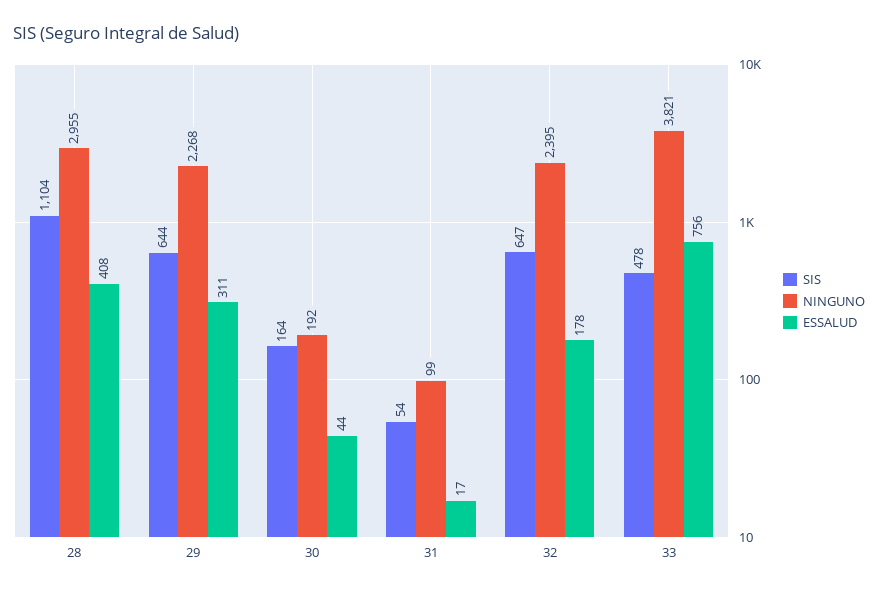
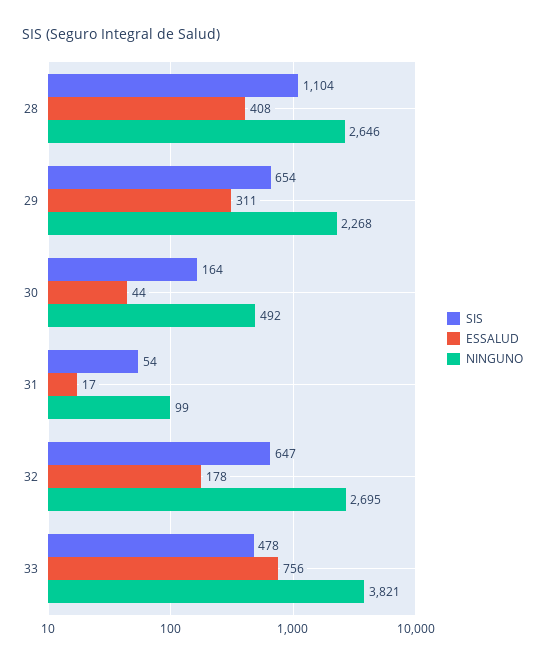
  {
    "SIS": {
      "28": 1104,
-     "29": 644,
+     "29": 654,
      "30": 164,
      "31": 54,
      "32": 647,
      "33": 478
    },
    "NINGUNO": {
-     "28": 2955,
+     "28": 2646,
      "29": 2268,
-     "30": 192,
+     "30": 492,
      "31": 99,
-     "32": 2395,
+     "32": 2695,
      "33": 3821
    },
    "ESSALUD": {
      "28": 408,
      "29": 311,
      "30": 44,
      "31": 17,
      "32": 178,
      "33": 756
    }
  }

